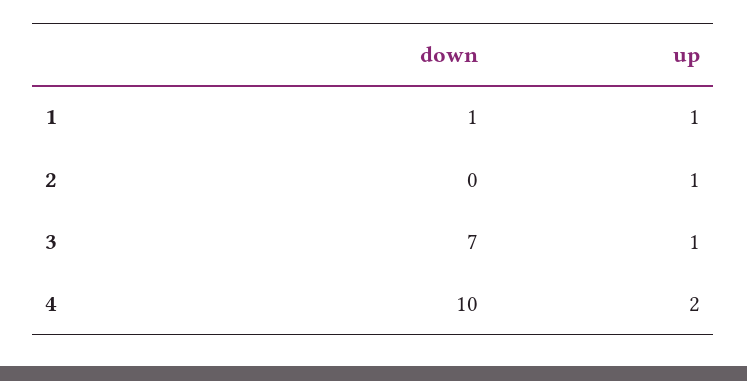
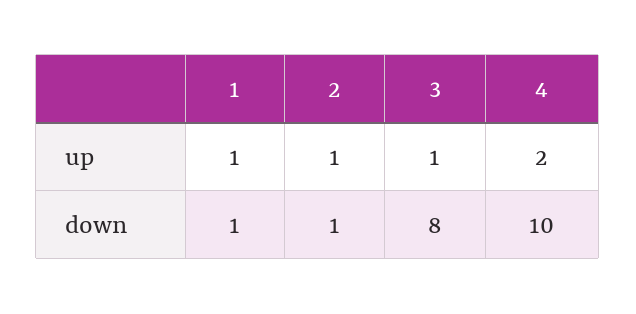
  {
    "down": {
      "1": 1,
-     "2": 0,
+     "2": 1,
-     "3": 7,
+     "3": 8,
      "4": 10
    },
    "up": {
      "1": 1,
      "2": 1,
      "3": 1,
      "4": 2
    }
  }

